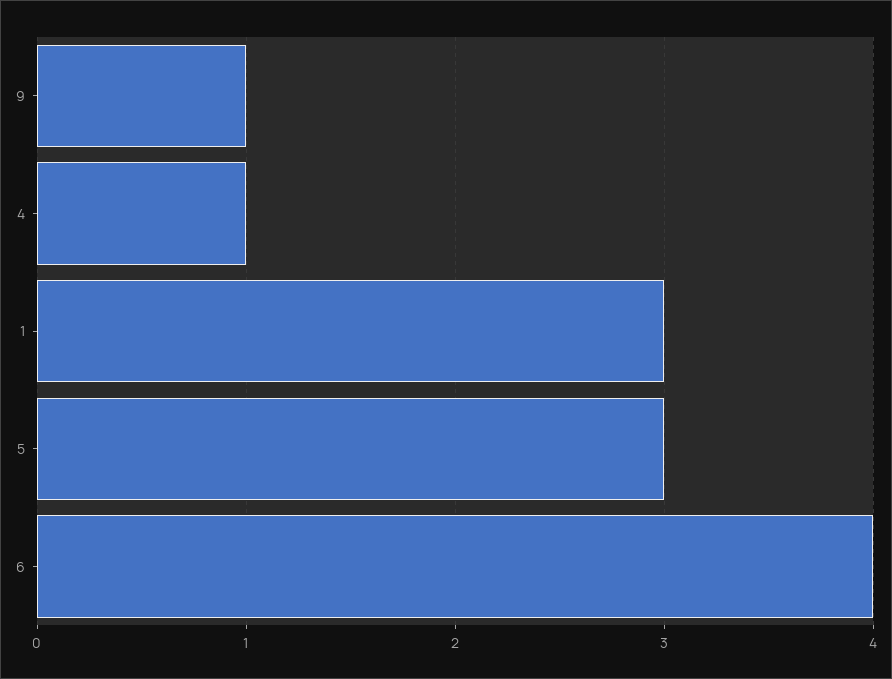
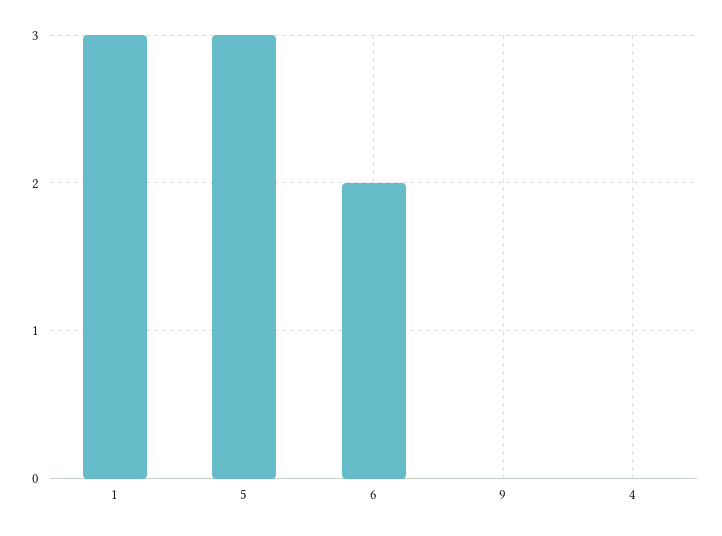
  {
-   "9": 1,
+   "9": 0,
-   "4": 1,
+   "4": 0,
    "1": 3,
    "5": 3,
-   "6": 4
+   "6": 2
  }

